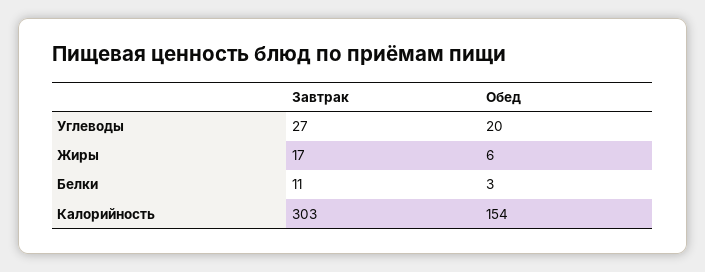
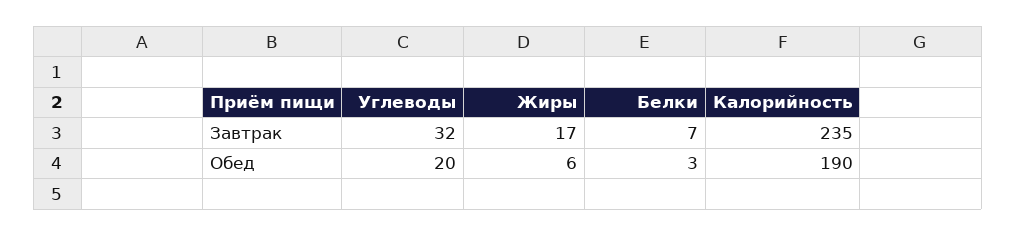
  {
    "Завтрак": {
-     "Углеводы": 27,
+     "Углеводы": 32,
      "Жиры": 17,
-     "Белки": 11,
+     "Белки": 7,
-     "Калорийность": 303
+     "Калорийность": 235
    },
    "Обед": {
      "Углеводы": 20,
      "Жиры": 6,
      "Белки": 3,
-     "Калорийность": 154
+     "Калорийность": 190
    }
  }

